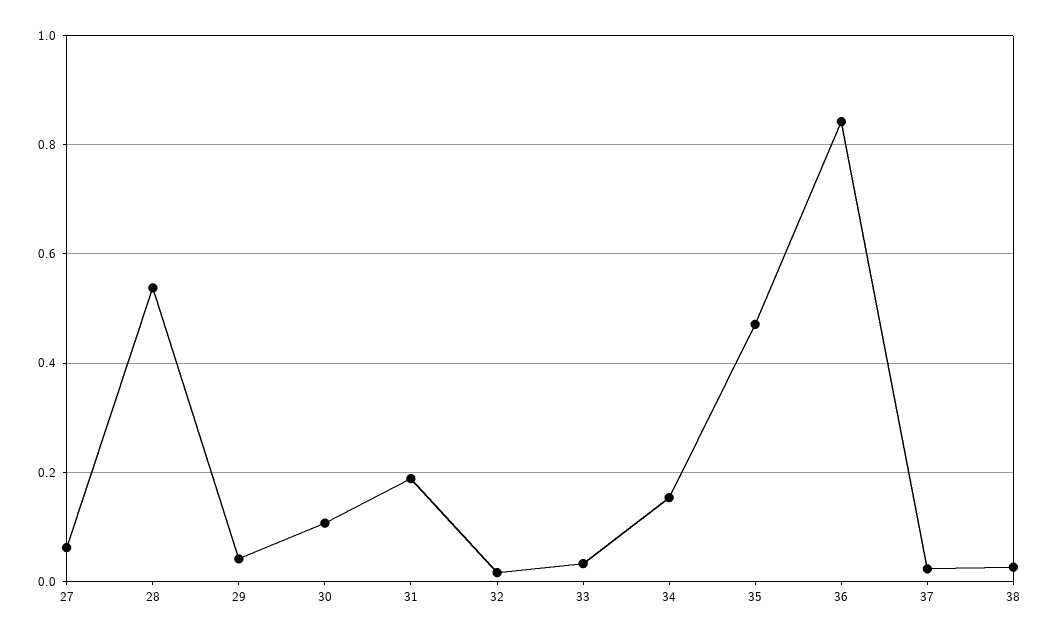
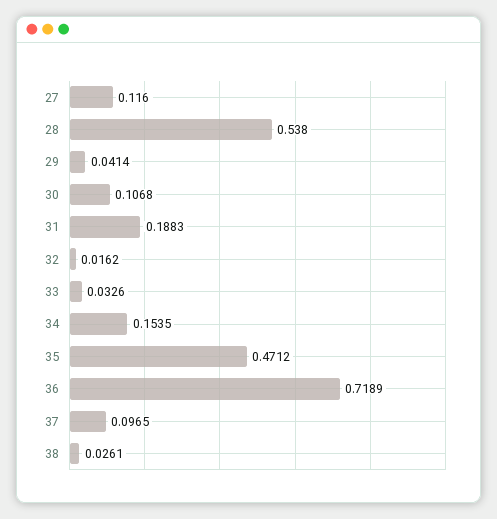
  {
-   "27": 0.06,
+   "27": 0.116,
    "28": 0.538,
    "29": 0.0414,
    "30": 0.1068,
    "31": 0.1883,
    "32": 0.0162,
    "33": 0.0326,
    "34": 0.1535,
    "35": 0.4712,
-   "36": 0.84,
+   "36": 0.7189,
-   "37": 0.02,
+   "37": 0.0965,
    "38": 0.0261
  }

